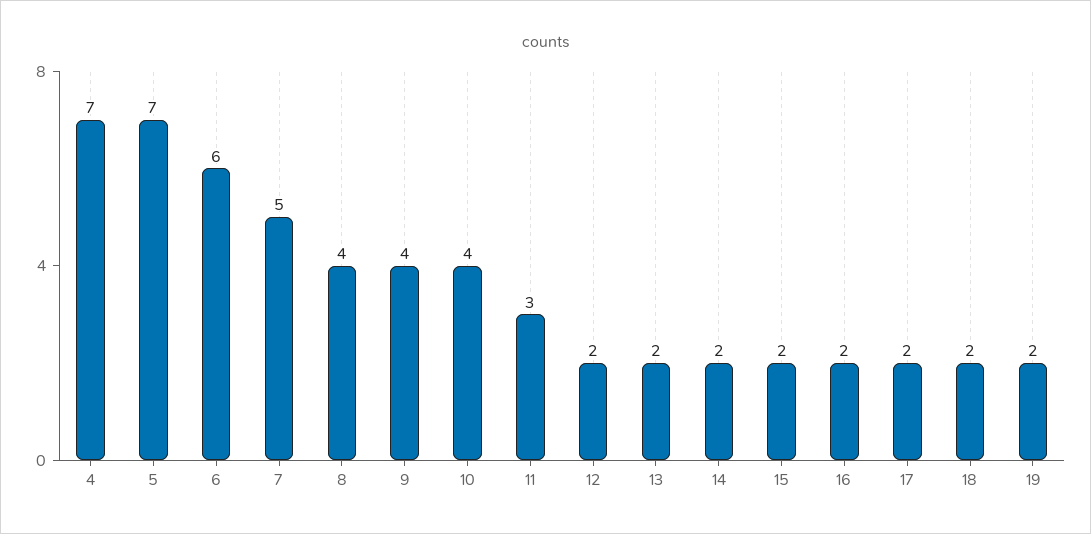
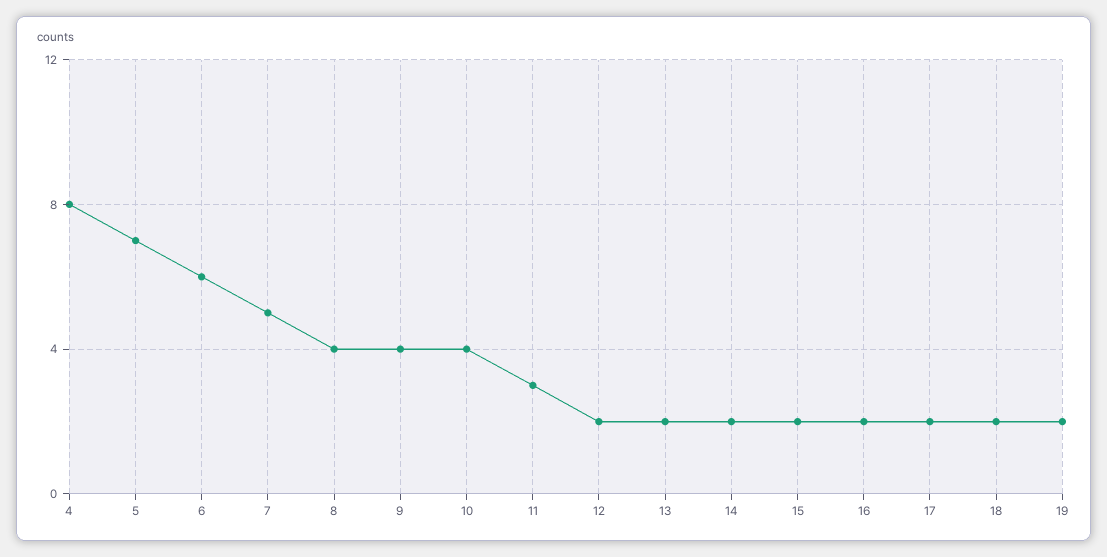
  {
-   "4": 7,
+   "4": 8,
    "5": 7,
    "6": 6,
    "7": 5,
    "8": 4,
    "9": 4,
    "10": 4,
    "11": 3,
    "12": 2,
    "13": 2,
    "14": 2,
    "15": 2,
    "16": 2,
    "17": 2,
    "18": 2,
    "19": 2
  }

